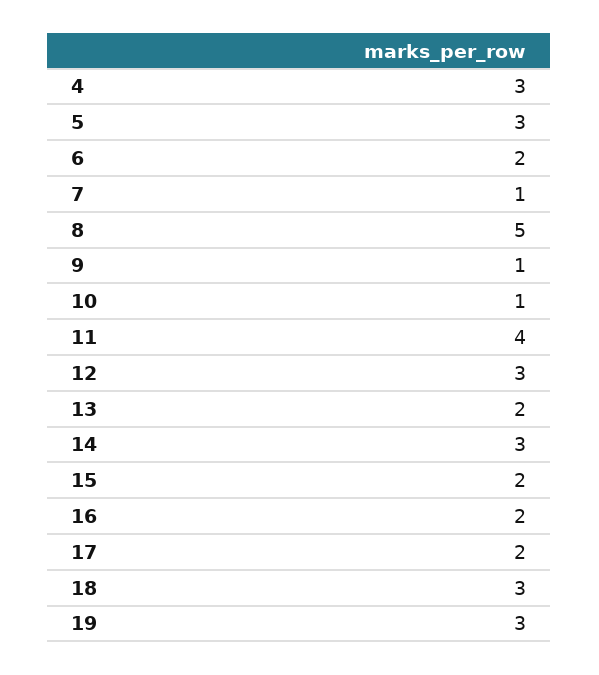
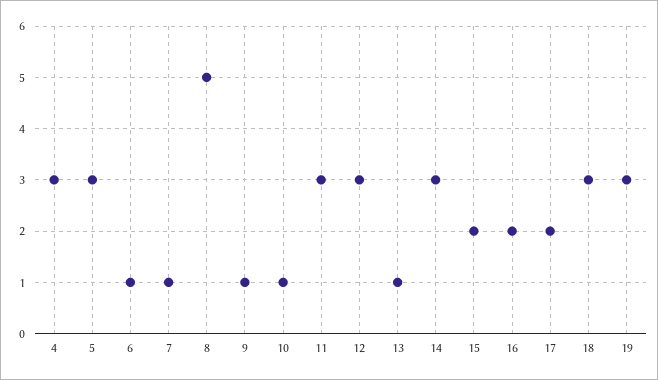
  {
    "4": 3,
    "5": 3,
-   "6": 2,
+   "6": 1,
    "7": 1,
    "8": 5,
    "9": 1,
    "10": 1,
-   "11": 4,
+   "11": 3,
    "12": 3,
-   "13": 2,
+   "13": 1,
    "14": 3,
    "15": 2,
    "16": 2,
    "17": 2,
    "18": 3,
    "19": 3
  }

